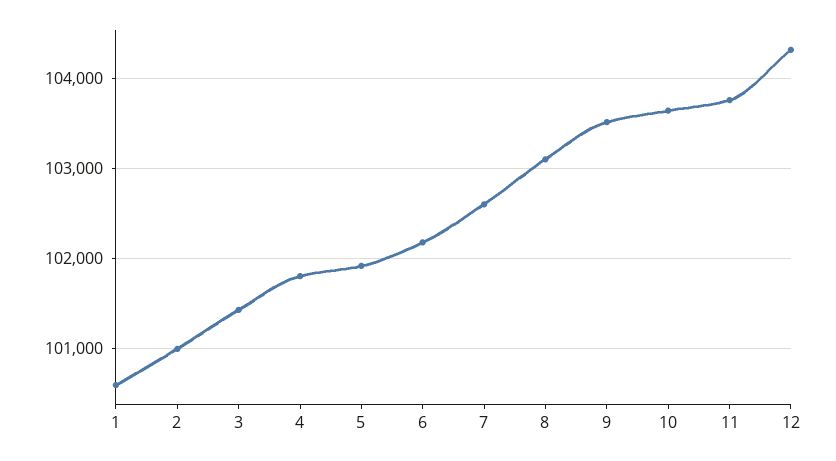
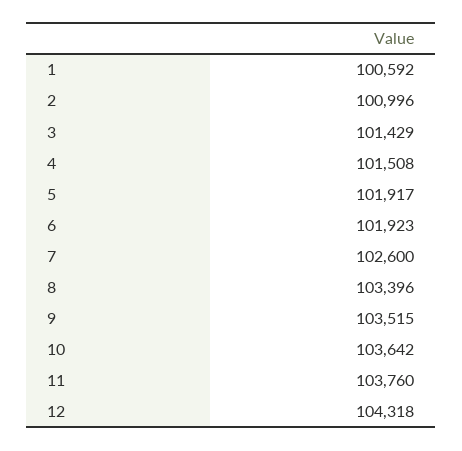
  {
    "1": 100592,
    "2": 100996,
    "3": 101429,
-   "4": 101800,
+   "4": 101508,
    "5": 101917,
-   "6": 102200,
+   "6": 101923,
    "7": 102600,
-   "8": 103100,
+   "8": 103396,
    "9": 103515,
    "10": 103642,
    "11": 103760,
    "12": 104318
  }

